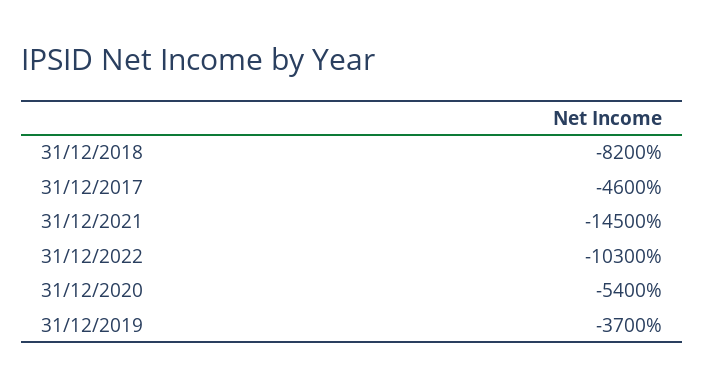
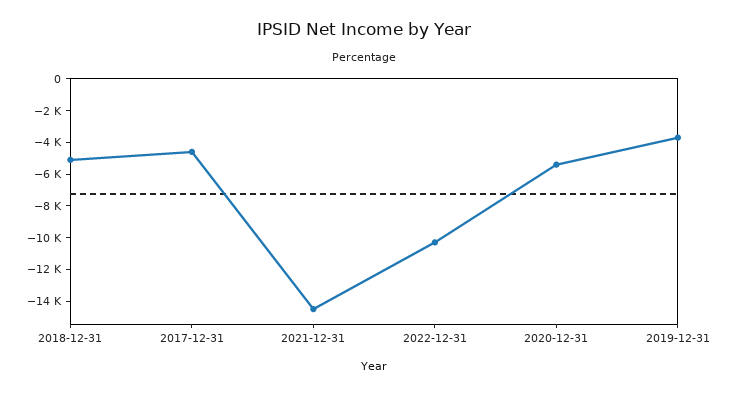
  {
-   "31/12/2018": -8200,
+   "31/12/2018": -5000,
    "31/12/2017": -4600,
    "31/12/2021": -14500,
    "31/12/2022": -10300,
    "31/12/2020": -5400,
    "31/12/2019": -3700
  }

